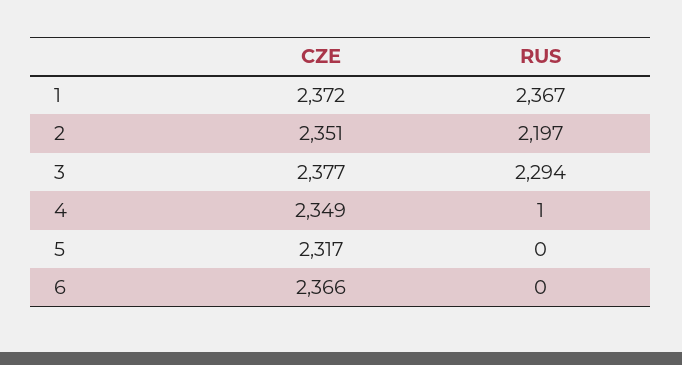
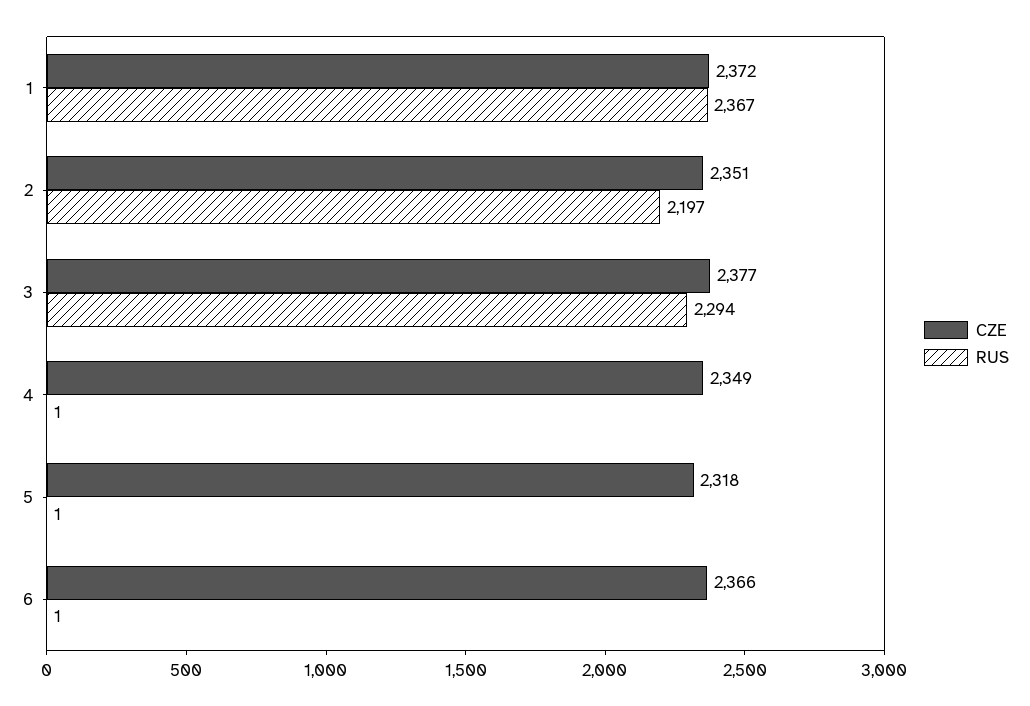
  {
    "CZE": {
      "1": 2372,
      "2": 2351,
      "3": 2377,
      "4": 2349,
-     "5": 2317,
+     "5": 2318,
      "6": 2366
    },
    "RUS": {
      "1": 2367,
      "2": 2197,
      "3": 2294,
      "4": 1,
-     "5": 0,
+     "5": 1,
-     "6": 0
+     "6": 1
    }
  }

